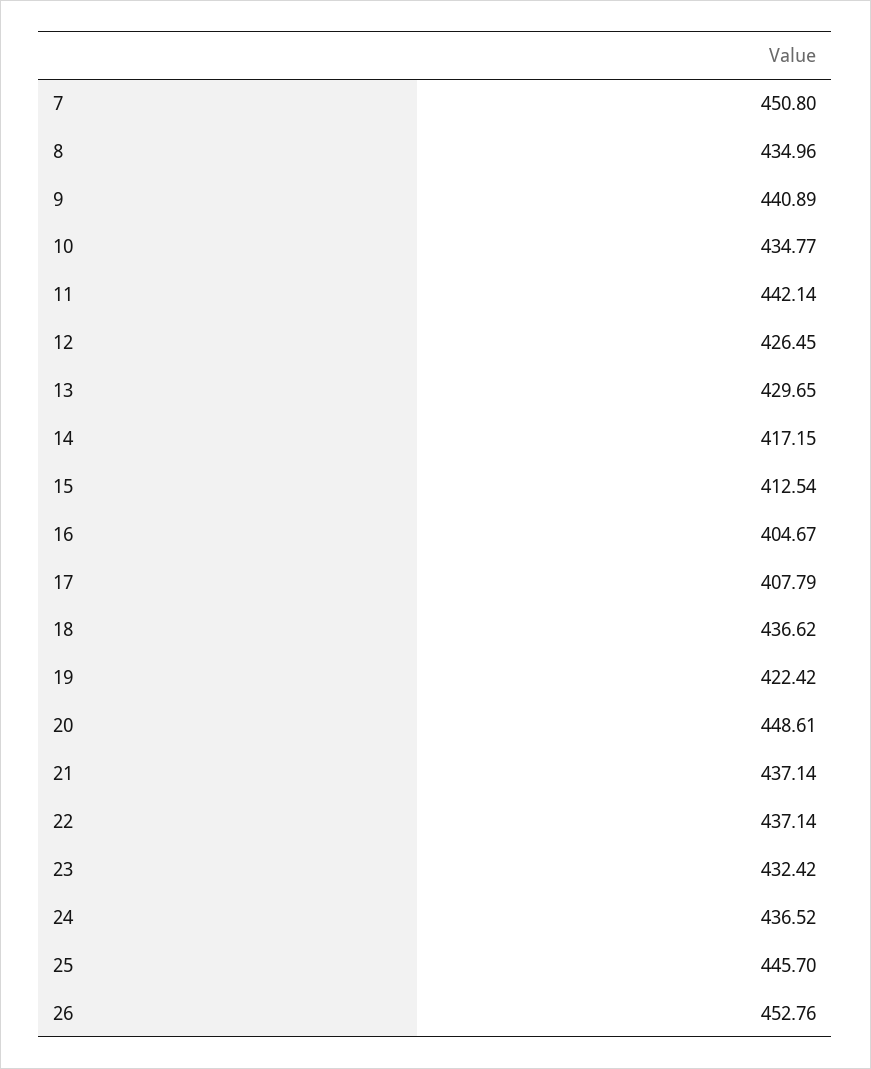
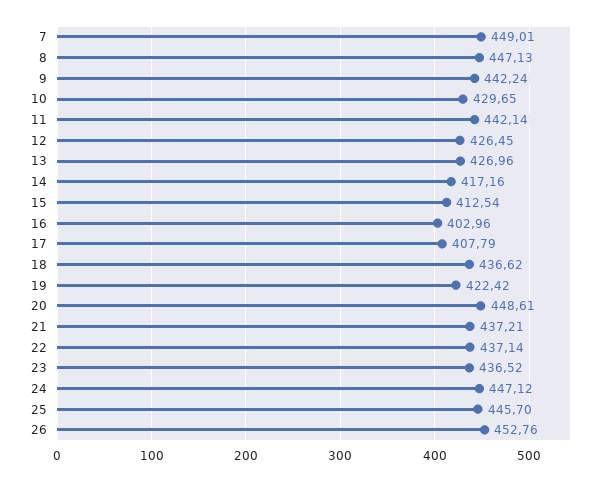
  {
-   "7": 450.8,
+   "7": 449.01,
-   "8": 434.96,
+   "8": 447.13,
-   "9": 440.89,
+   "9": 442.24,
-   "10": 434.77,
+   "10": 429.65,
    "11": 442.14,
    "12": 426.45,
-   "13": 429.65,
+   "13": 426.96,
-   "14": 417.15,
+   "14": 417.16,
    "15": 412.54,
-   "16": 404.67,
+   "16": 402.96,
    "17": 407.79,
    "18": 436.62,
    "19": 422.42,
    "20": 448.61,
-   "21": 437.14,
+   "21": 437.21,
    "22": 437.14,
-   "23": 432.42,
+   "23": 436.52,
-   "24": 436.52,
+   "24": 447.12,
    "25": 445.7,
    "26": 452.76
  }

